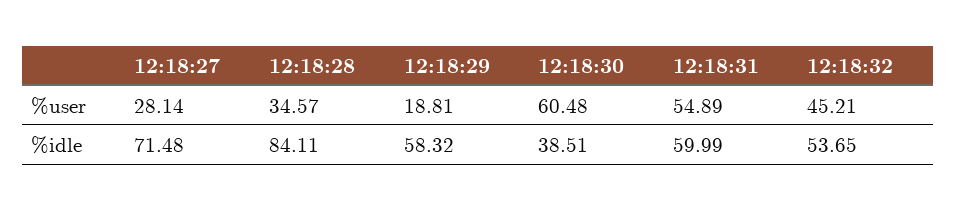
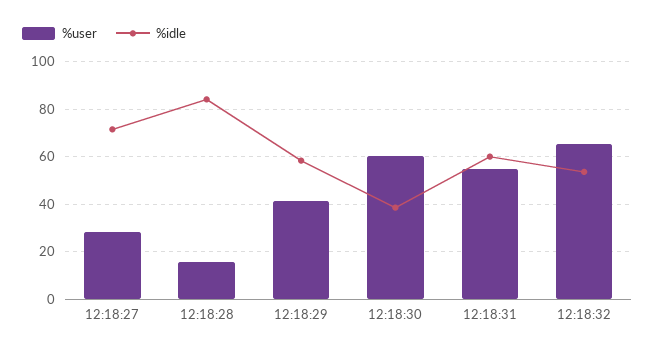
  {
    "%user": {
      "12:18:27": 28.14,
-     "12:18:28": 34.57,
+     "12:18:28": 15,
-     "12:18:29": 18.81,
+     "12:18:29": 40,
      "12:18:30": 60.48,
      "12:18:31": 54.89,
-     "12:18:32": 45.21
+     "12:18:32": 65
    },
    "%idle": {
      "12:18:27": 71.48,
      "12:18:28": 84.11,
      "12:18:29": 58.32,
      "12:18:30": 38.51,
      "12:18:31": 59.99,
      "12:18:32": 53.65
    }
  }

